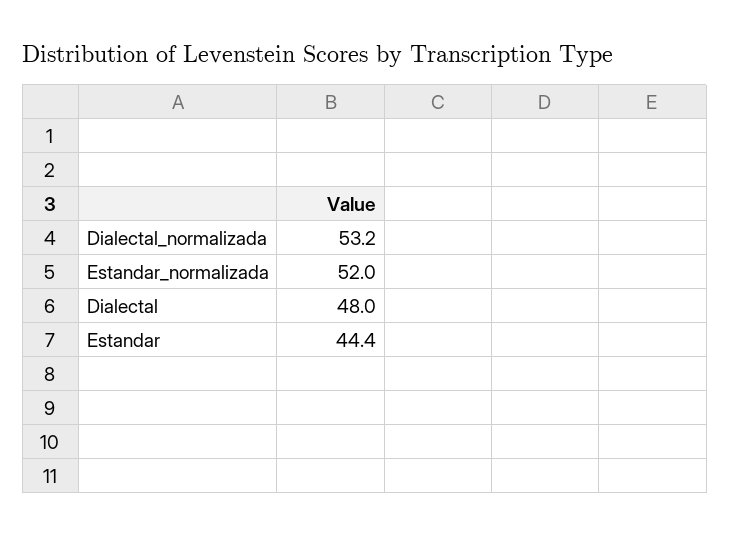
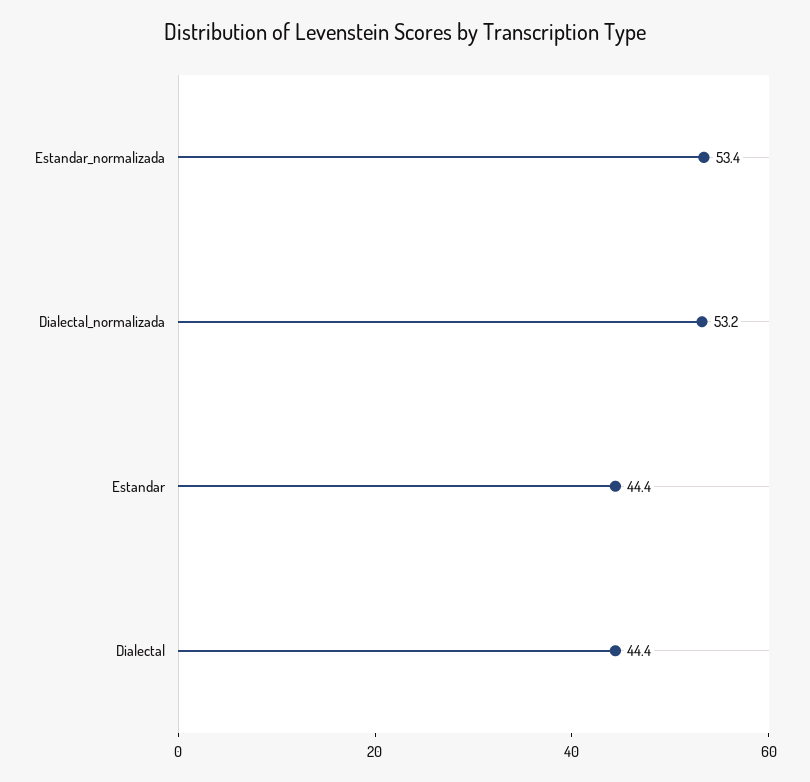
  {
    "Dialectal_normalizada": 53.2,
-   "Estandar_normalizada": 52,
+   "Estandar_normalizada": 53.4,
-   "Dialectal": 48,
+   "Dialectal": 44.4,
    "Estandar": 44.4
  }

